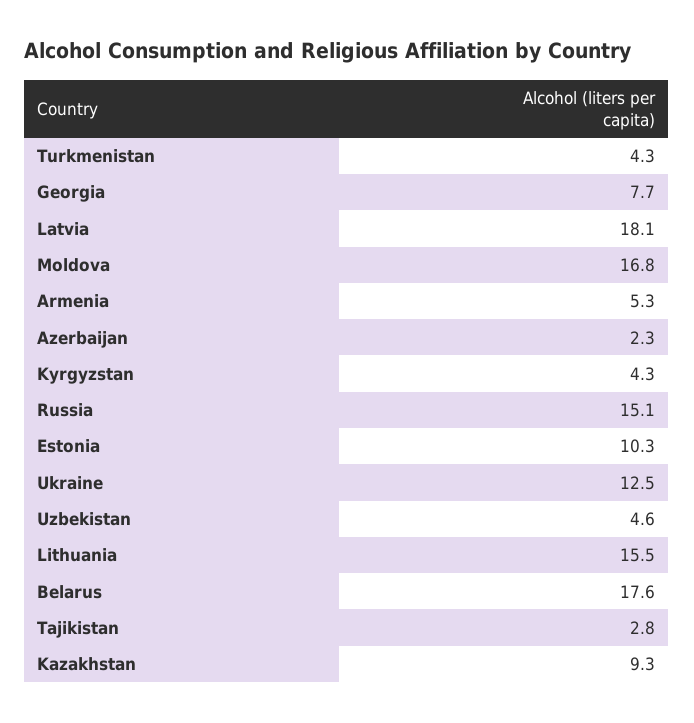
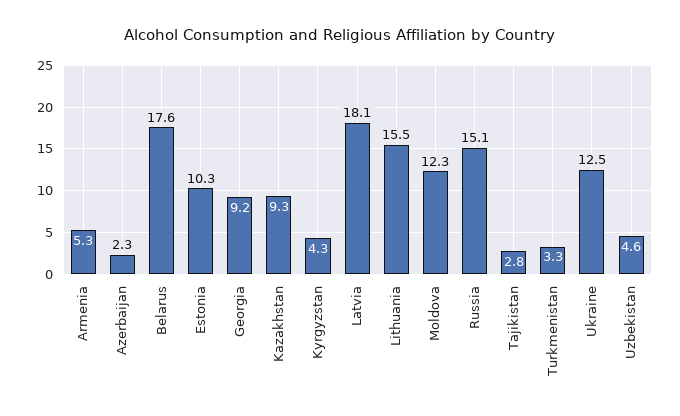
  {
-   "Turkmenistan": 4.3,
+   "Turkmenistan": 3.3,
-   "Georgia": 7.7,
+   "Georgia": 9.2,
    "Latvia": 18.1,
-   "Moldova": 16.8,
+   "Moldova": 12.3,
    "Armenia": 5.3,
    "Azerbaijan": 2.3,
    "Kyrgyzstan": 4.3,
    "Russia": 15.1,
    "Estonia": 10.3,
    "Ukraine": 12.5,
    "Uzbekistan": 4.6,
    "Lithuania": 15.5,
    "Belarus": 17.6,
    "Tajikistan": 2.8,
    "Kazakhstan": 9.3
  }

